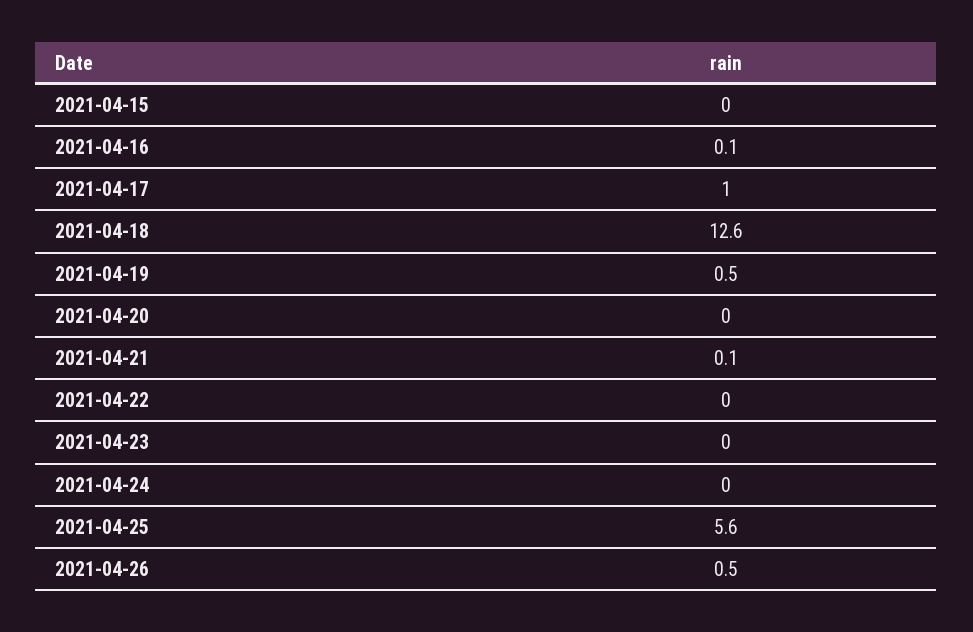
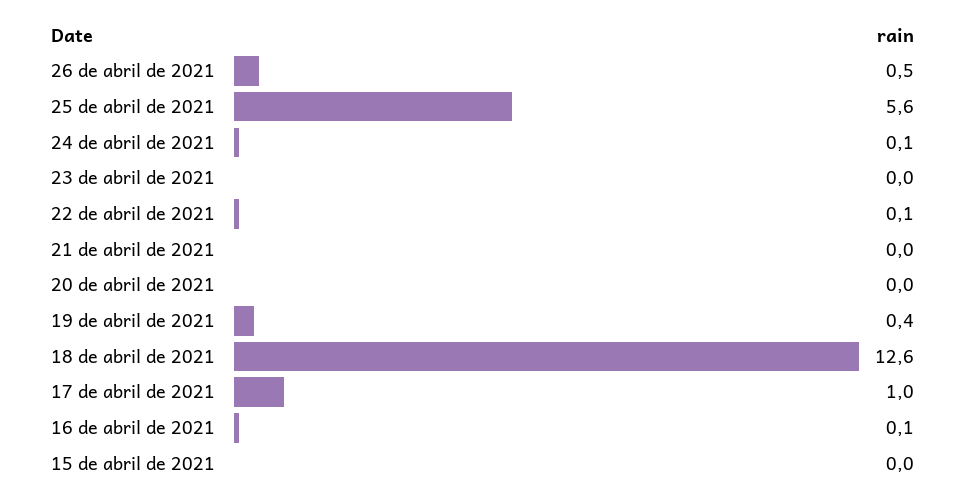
  {
    "2021-04-15": 0,
    "2021-04-16": 0.1,
    "2021-04-17": 1,
    "2021-04-18": 12.6,
-   "2021-04-19": 0.5,
+   "2021-04-19": 0.4,
    "2021-04-20": 0,
-   "2021-04-21": 0.1,
+   "2021-04-21": 0,
-   "2021-04-22": 0,
+   "2021-04-22": 0.1,
    "2021-04-23": 0,
-   "2021-04-24": 0,
+   "2021-04-24": 0.1,
    "2021-04-25": 5.6,
    "2021-04-26": 0.5
  }

